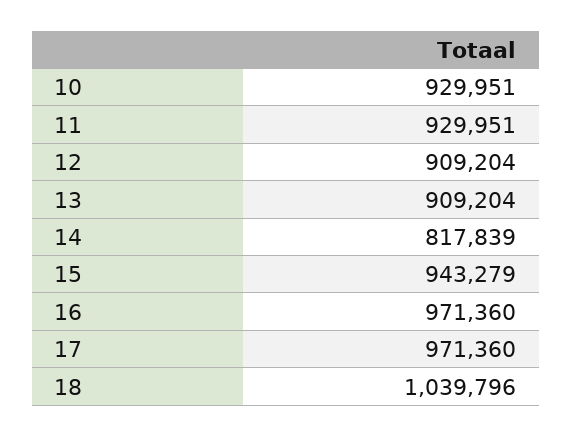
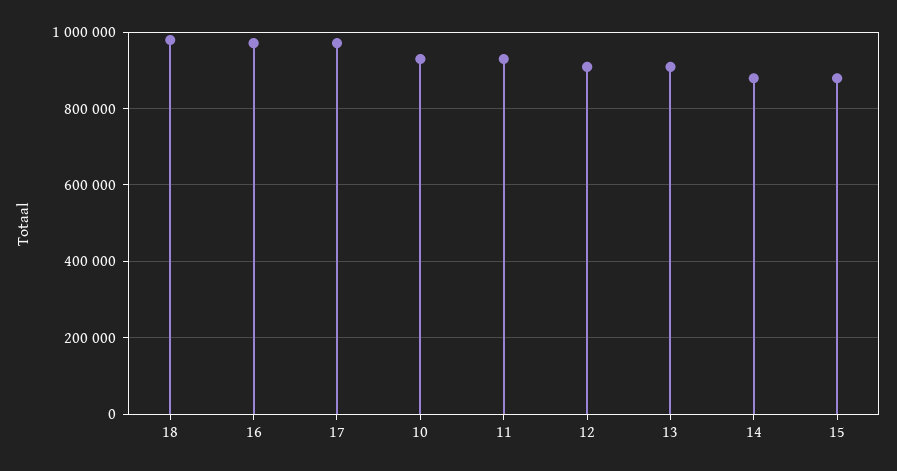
  {
    "10": 929951,
    "11": 929951,
    "12": 909204,
    "13": 909204,
-   "14": 817839,
+   "14": 880000,
-   "15": 943279,
+   "15": 880000,
    "16": 971360,
    "17": 971360,
-   "18": 1039796
+   "18": 980000
  }

